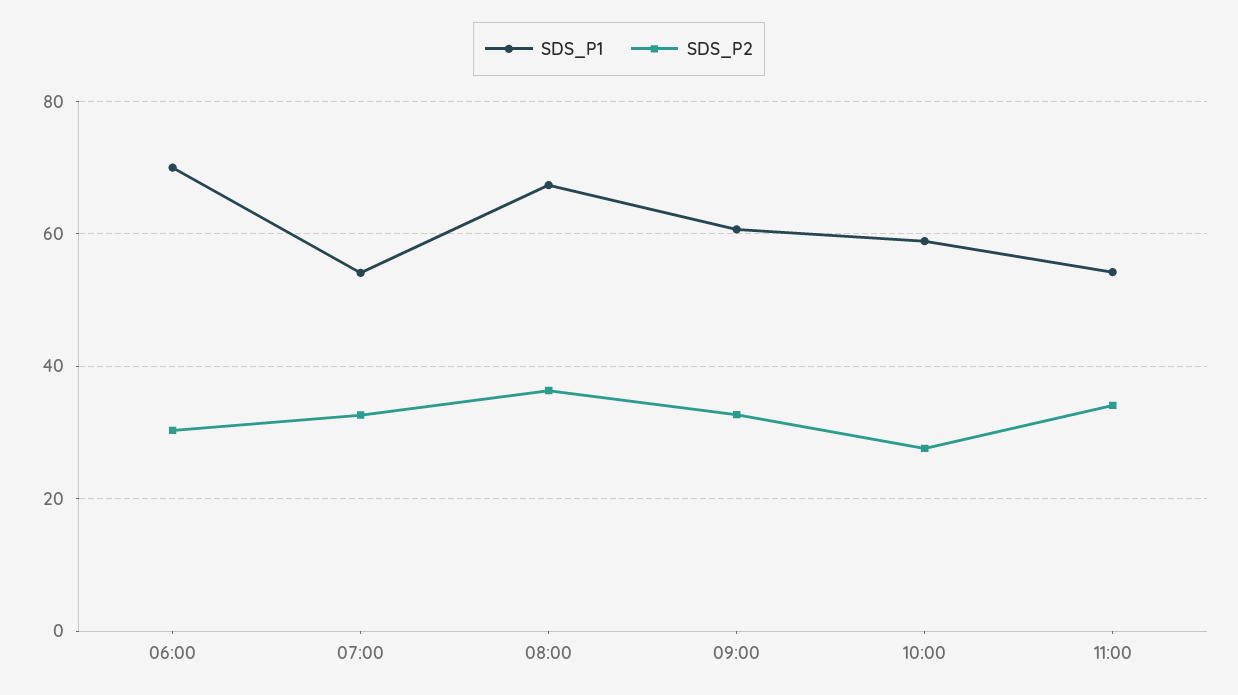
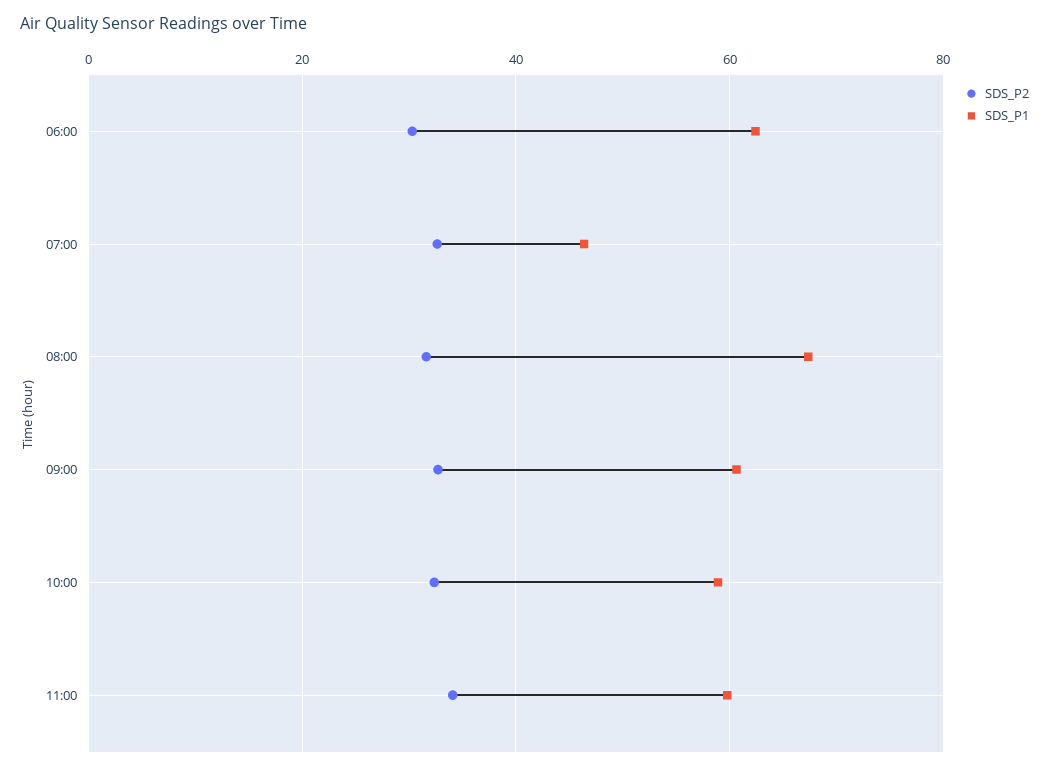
  {
    "SDS_P1": {
-     "06:00": 70,
+     "06:00": 62,
-     "07:00": 54,
+     "07:00": 46,
      "08:00": 68,
      "09:00": 60,
      "10:00": 58,
-     "11:00": 54
+     "11:00": 60
    },
    "SDS_P2": {
      "06:00": 30,
      "07:00": 32,
-     "08:00": 36,
+     "08:00": 32,
      "09:00": 32,
-     "10:00": 28,
+     "10:00": 32,
      "11:00": 34
    }
  }

